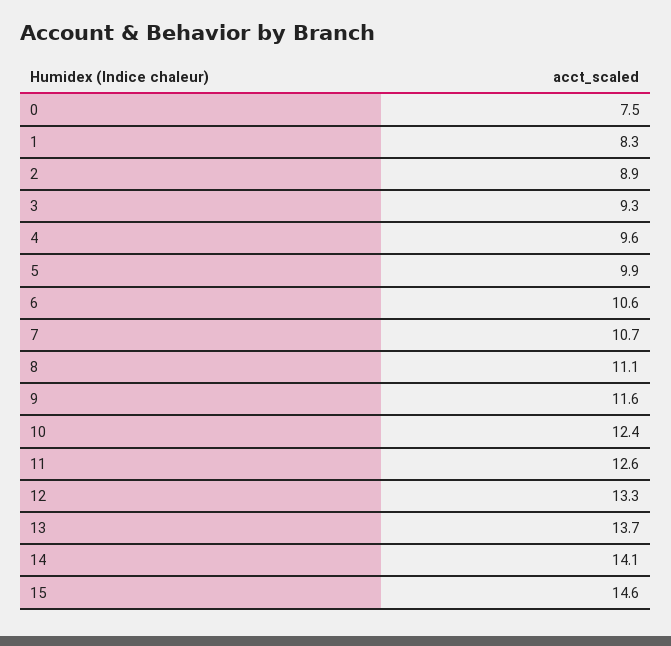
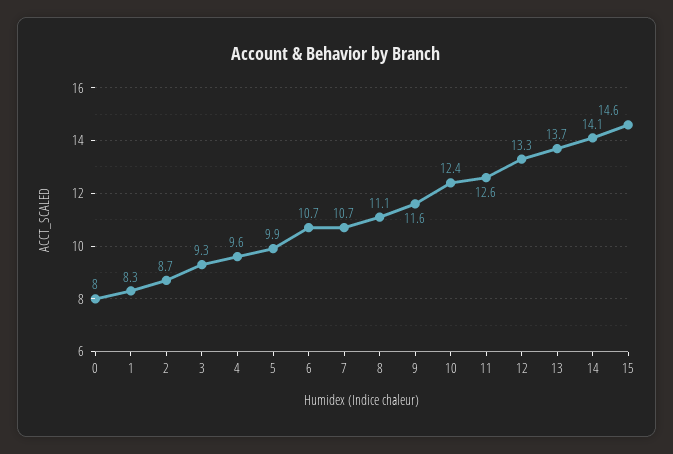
  {
-   "0": 7.5,
+   "0": 8,
    "1": 8.3,
-   "2": 8.9,
+   "2": 8.7,
    "3": 9.3,
    "4": 9.6,
    "5": 9.9,
-   "6": 10.6,
+   "6": 10.7,
    "7": 10.7,
    "8": 11.1,
    "9": 11.6,
    "10": 12.4,
    "11": 12.6,
    "12": 13.3,
    "13": 13.7,
    "14": 14.1,
    "15": 14.6
  }

